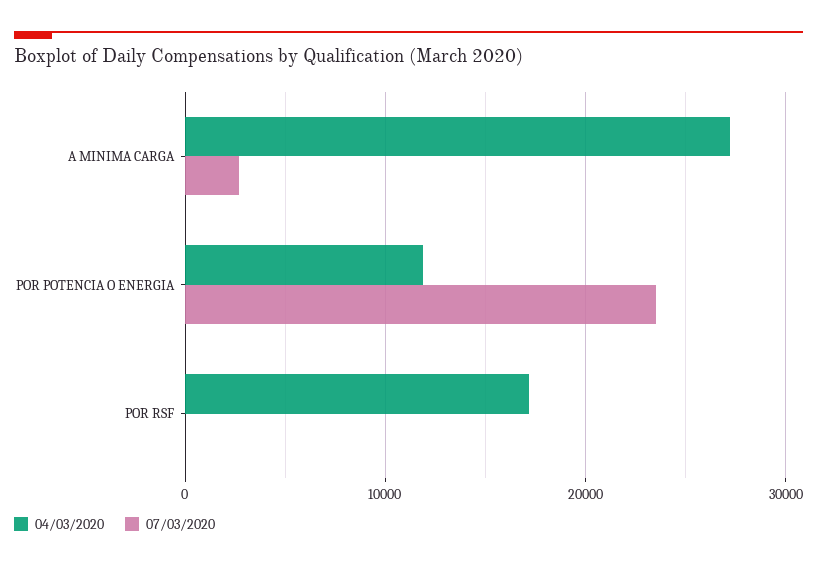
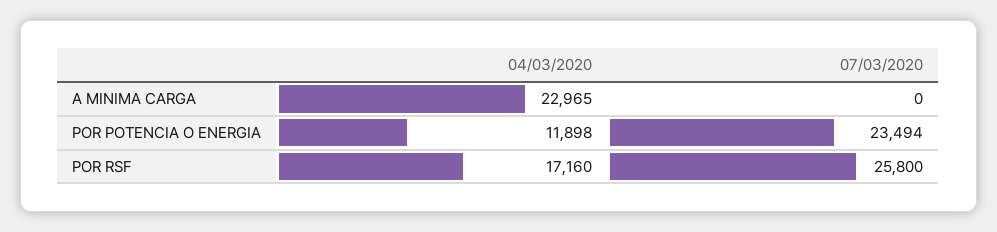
  {
    "04/03/2020": {
-     "A MINIMA CARGA": 27000,
+     "A MINIMA CARGA": 22965,
      "POR POTENCIA O ENERGIA": 11898,
      "POR RSF": 17160
    },
    "07/03/2020": {
-     "A MINIMA CARGA": 3000,
+     "A MINIMA CARGA": 0,
      "POR POTENCIA O ENERGIA": 23494,
-     "POR RSF": 0
+     "POR RSF": 25800
    }
  }

